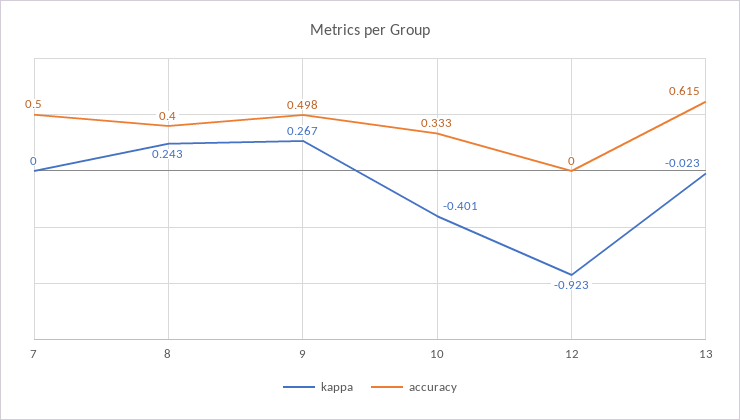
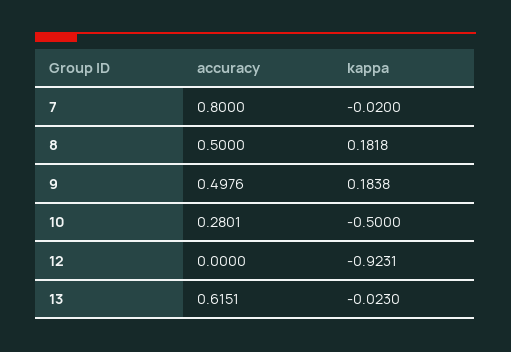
  {
    "kappa": {
-     "7": 0,
+     "7": -0.02,
-     "8": 0.243,
+     "8": 0.1818,
-     "9": 0.267,
+     "9": 0.1838,
-     "10": -0.401,
+     "10": -0.5,
      "12": -0.9231,
      "13": -0.023
    },
    "accuracy": {
-     "7": 0.5,
+     "7": 0.8,
-     "8": 0.4,
+     "8": 0.5,
      "9": 0.4976,
-     "10": 0.333,
+     "10": 0.2801,
      "12": 0,
      "13": 0.6151
    }
  }

